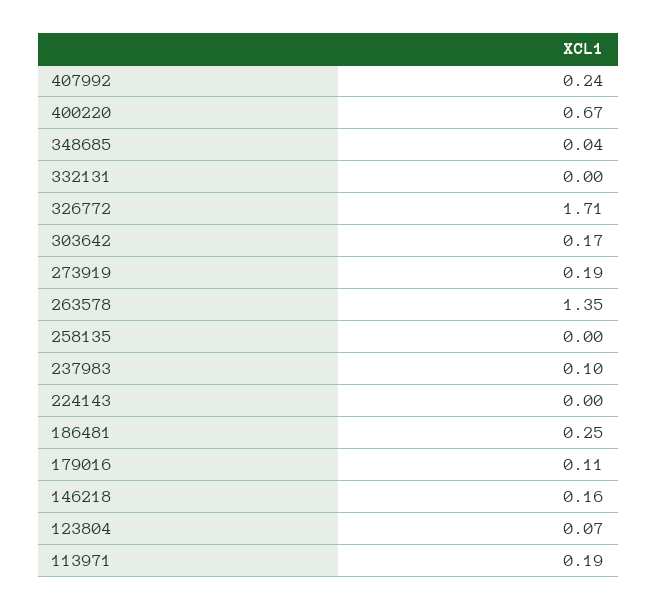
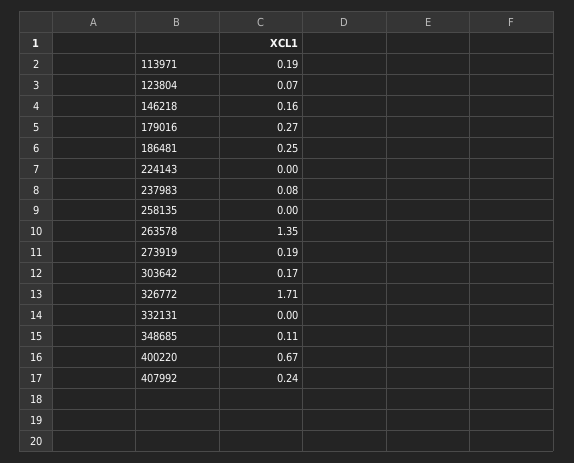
  {
    "407992": 0.24,
    "400220": 0.67,
-   "348685": 0.04,
+   "348685": 0.11,
    "332131": 0,
    "326772": 1.71,
    "303642": 0.17,
    "273919": 0.19,
    "263578": 1.35,
    "258135": 0,
-   "237983": 0.1,
+   "237983": 0.08,
    "224143": 0,
    "186481": 0.25,
-   "179016": 0.11,
+   "179016": 0.27,
    "146218": 0.16,
    "123804": 0.07,
    "113971": 0.19
  }

